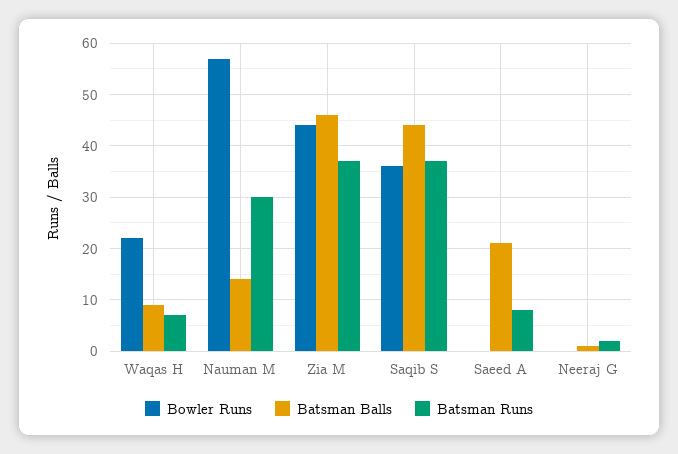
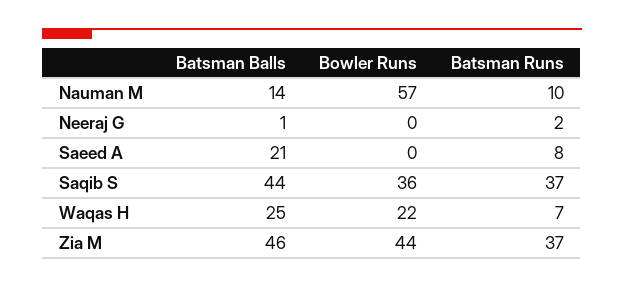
  {
    "Bowler Runs": {
      "Waqas H": 22,
      "Nauman M": 57,
      "Zia M": 44,
      "Saqib S": 36,
      "Saeed A": 0,
      "Neeraj G": 0
    },
    "Batsman Balls": {
-     "Waqas H": 10,
+     "Waqas H": 25,
      "Nauman M": 14,
      "Zia M": 46,
      "Saqib S": 44,
      "Saeed A": 21,
      "Neeraj G": 1
    },
    "Batsman Runs": {
      "Waqas H": 7,
-     "Nauman M": 30,
+     "Nauman M": 10,
      "Zia M": 37,
      "Saqib S": 37,
      "Saeed A": 8,
      "Neeraj G": 2
    }
  }

